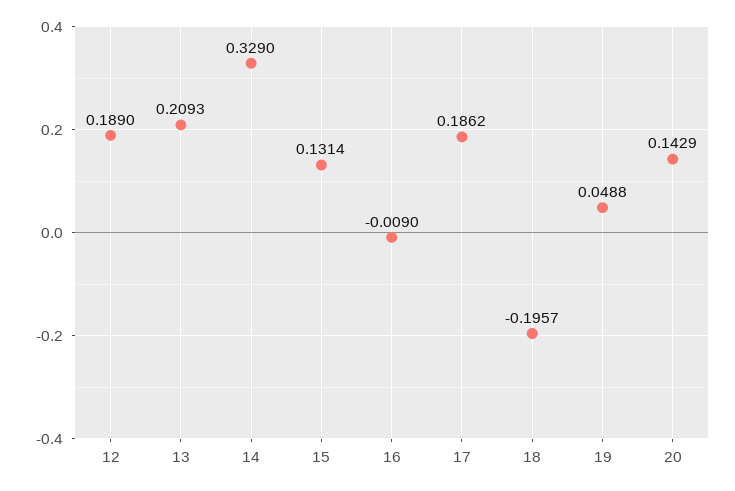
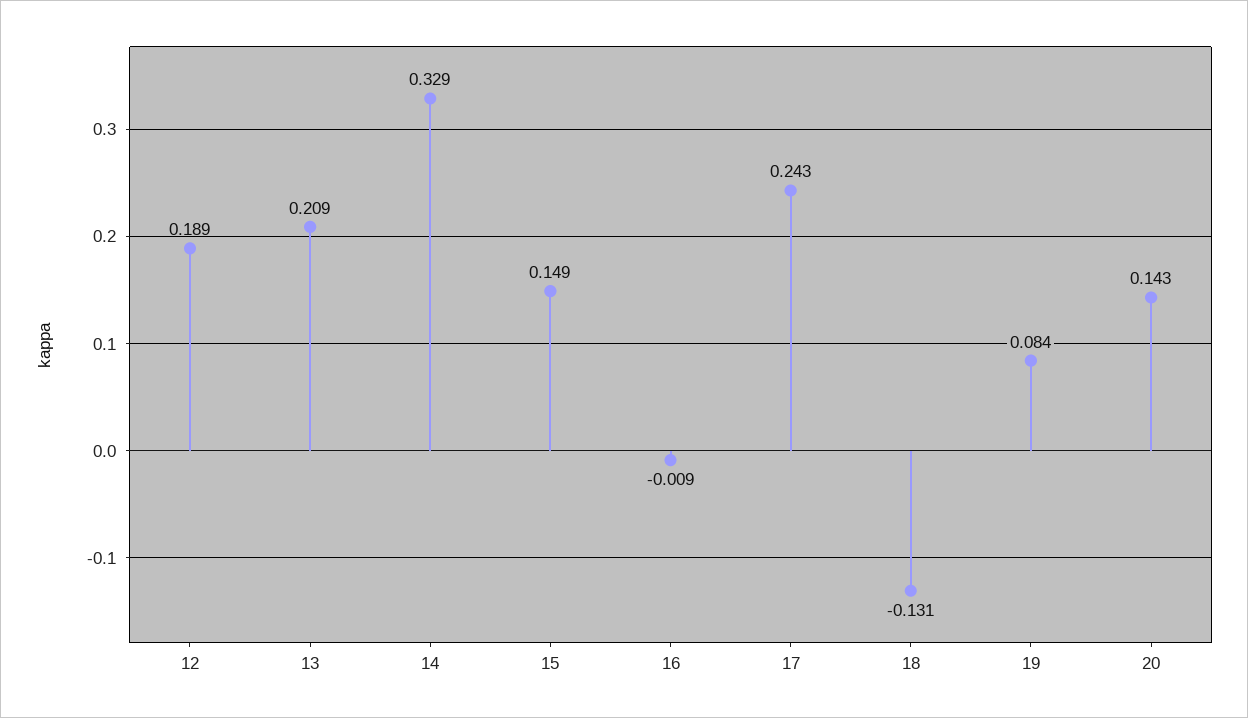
  {
    "12": 0.189,
    "13": 0.2093,
    "14": 0.329,
-   "15": 0.1314,
+   "15": 0.149,
    "16": -0.009,
-   "17": 0.1862,
+   "17": 0.243,
-   "18": -0.1957,
+   "18": -0.131,
-   "19": 0.0488,
+   "19": 0.084,
    "20": 0.1429
  }

